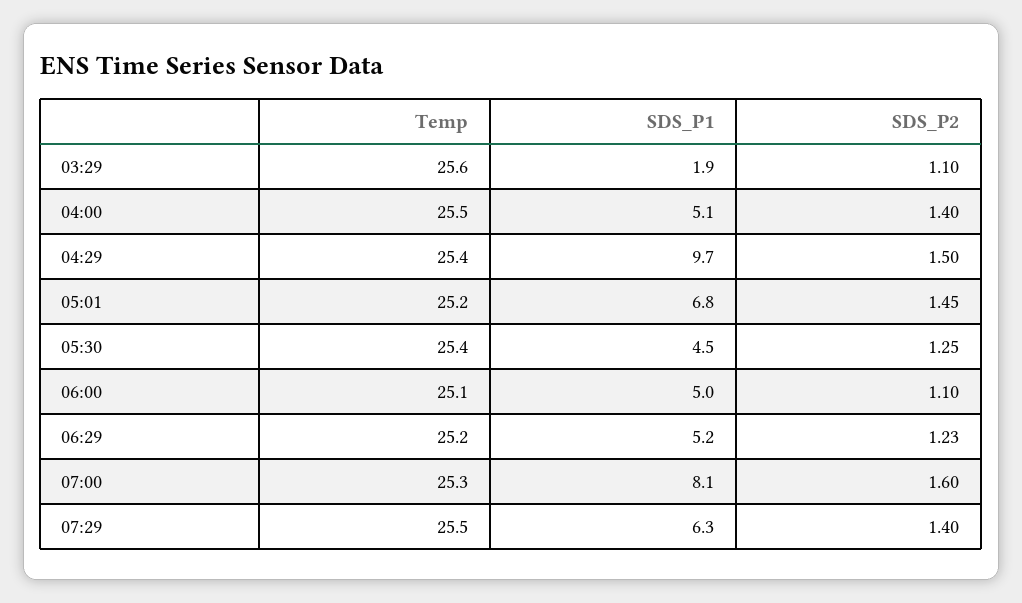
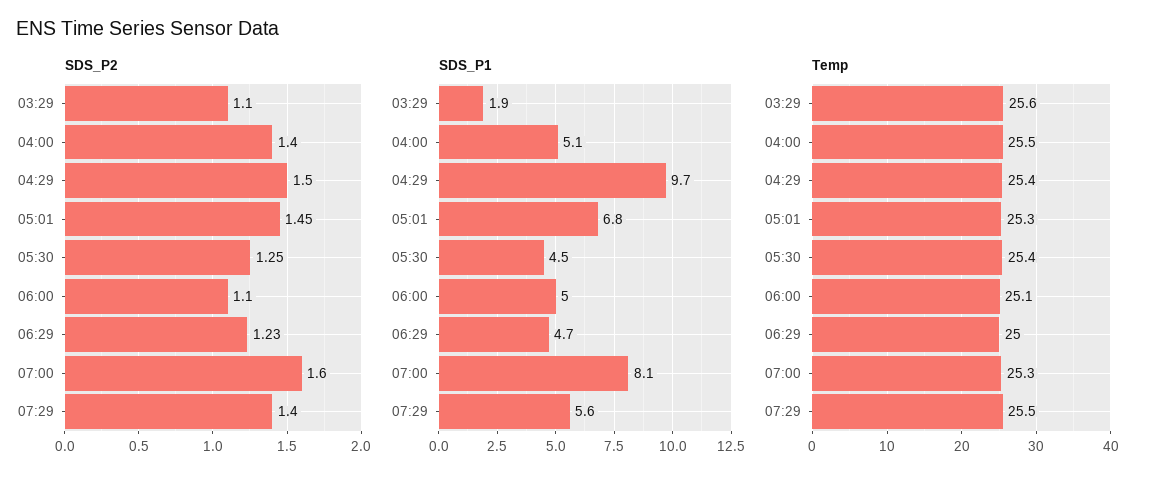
  {
    "Temp": {
      "03:29": 25.6,
      "04:00": 25.5,
      "04:29": 25.4,
-     "05:01": 25.2,
+     "05:01": 25.3,
      "05:30": 25.4,
      "06:00": 25.1,
-     "06:29": 25.2,
+     "06:29": 25,
      "07:00": 25.3,
      "07:29": 25.5
    },
    "SDS_P1": {
      "03:29": 1.9,
      "04:00": 5.1,
      "04:29": 9.7,
      "05:01": 6.8,
      "05:30": 4.5,
      "06:00": 5,
-     "06:29": 5.2,
+     "06:29": 4.7,
      "07:00": 8.1,
-     "07:29": 6.3
+     "07:29": 5.6
    },
    "SDS_P2": {
      "03:29": 1.1,
      "04:00": 1.4,
      "04:29": 1.5,
      "05:01": 1.45,
      "05:30": 1.25,
      "06:00": 1.1,
      "06:29": 1.23,
      "07:00": 1.6,
      "07:29": 1.4
    }
  }

